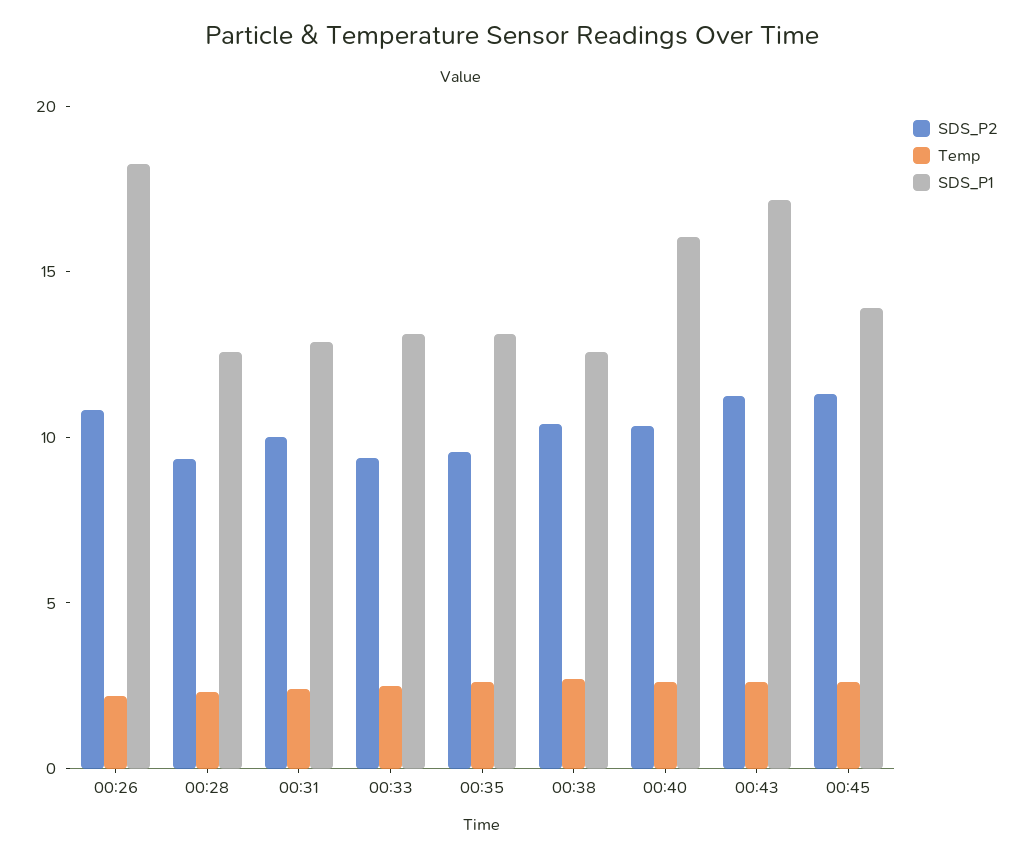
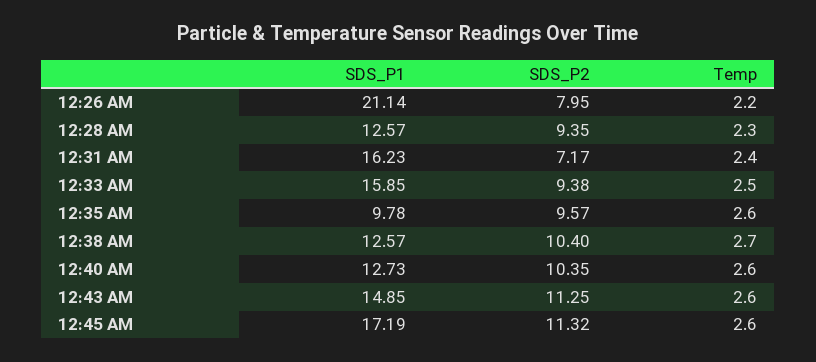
  {
    "SDS_P2": {
-     "00:26": 11,
+     "00:26": 7.95,
      "00:28": 9.35,
-     "00:31": 10,
+     "00:31": 7.17,
      "00:33": 9.38,
      "00:35": 9.57,
      "00:38": 10.4,
      "00:40": 10.35,
      "00:43": 11.25,
      "00:45": 11.32
    },
    "Temp": {
      "00:26": 2.2,
      "00:28": 2.3,
      "00:31": 2.4,
      "00:33": 2.5,
      "00:35": 2.6,
      "00:38": 2.7,
      "00:40": 2.6,
      "00:43": 2.6,
      "00:45": 2.6
    },
    "SDS_P1": {
-     "00:26": 18,
+     "00:26": 21.14,
      "00:28": 12.57,
-     "00:31": 13,
+     "00:31": 16.23,
-     "00:33": 13,
+     "00:33": 15.85,
-     "00:35": 13,
+     "00:35": 9.78,
      "00:38": 12.57,
-     "00:40": 16,
+     "00:40": 12.73,
-     "00:43": 17,
+     "00:43": 14.85,
-     "00:45": 14
+     "00:45": 17.19
    }
  }

